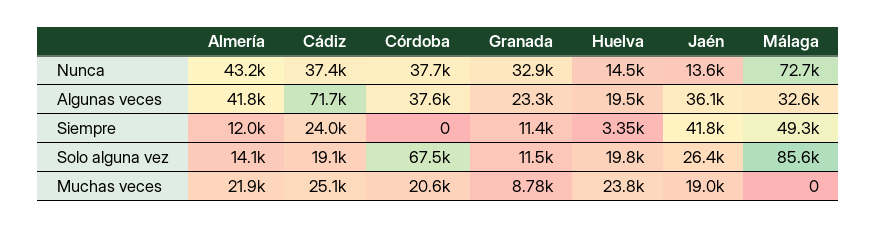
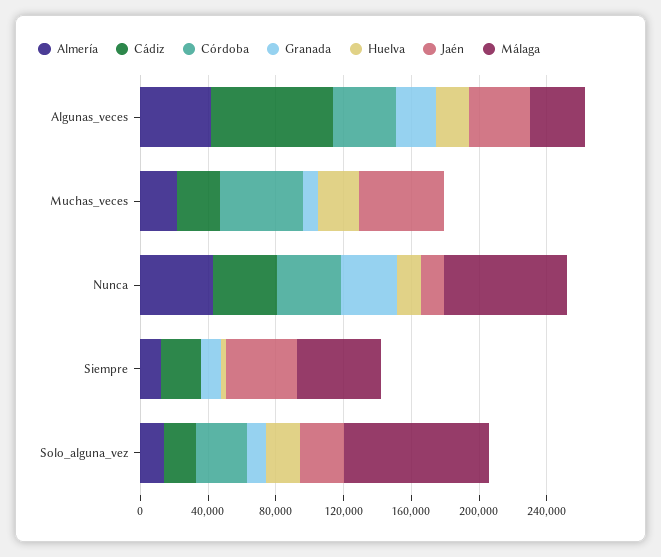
  {
    "Almería": {
      "Nunca": 43200,
      "Algunas veces": 41800,
      "Siempre": 12000,
      "Solo alguna vez": 14100,
      "Muchas veces": 21900
    },
    "Cádiz": {
      "Nunca": 37400,
      "Algunas veces": 71700,
      "Siempre": 24000,
      "Solo alguna vez": 19100,
      "Muchas veces": 25100
    },
    "Córdoba": {
      "Nunca": 37700,
      "Algunas veces": 37600,
      "Siempre": 0,
-     "Solo alguna vez": 67500,
+     "Solo alguna vez": 30000,
-     "Muchas veces": 20600
+     "Muchas veces": 50000
    },
    "Granada": {
      "Nunca": 32900,
      "Algunas veces": 23300,
      "Siempre": 11400,
      "Solo alguna vez": 11500,
      "Muchas veces": 8780
    },
    "Huelva": {
      "Nunca": 14500,
      "Algunas veces": 19500,
      "Siempre": 3350,
      "Solo alguna vez": 19800,
      "Muchas veces": 23800
    },
    "Jaén": {
      "Nunca": 13600,
      "Algunas veces": 36100,
      "Siempre": 41800,
      "Solo alguna vez": 26400,
-     "Muchas veces": 19000
+     "Muchas veces": 50000
    },
    "Málaga": {
      "Nunca": 72700,
      "Algunas veces": 32600,
      "Siempre": 49300,
      "Solo alguna vez": 85600,
      "Muchas veces": 0
    }
  }

